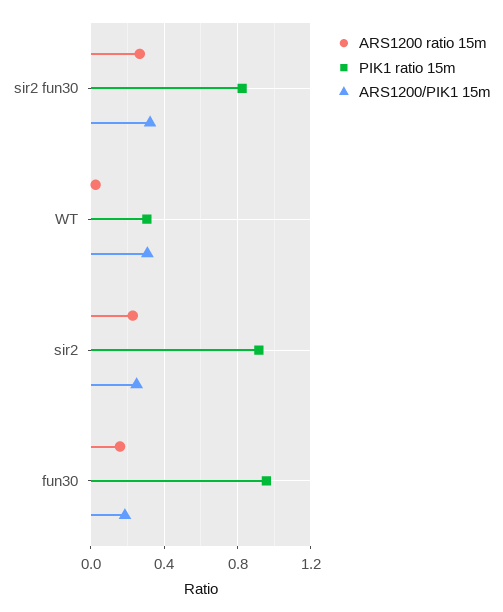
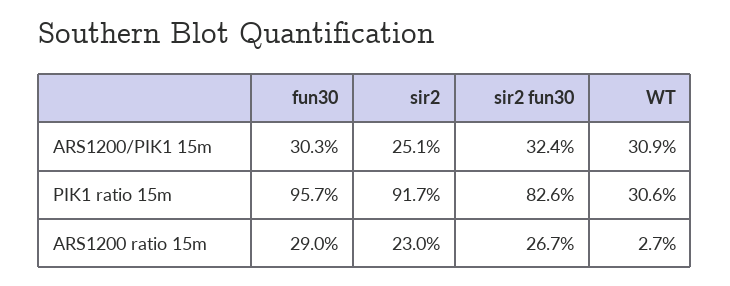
  {
    "ARS1200 ratio 15m": {
      "sir2 fun30": 0.267,
      "WT": 0.027,
      "sir2": 0.23,
-     "fun30": 0.15
+     "fun30": 0.29
    },
    "PIK1 ratio 15m": {
      "sir2 fun30": 0.826,
      "WT": 0.306,
      "sir2": 0.917,
      "fun30": 0.957
    },
    "ARS1200/PIK1 15m": {
      "sir2 fun30": 0.324,
      "WT": 0.309,
      "sir2": 0.251,
-     "fun30": 0.2
+     "fun30": 0.303
    }
  }

